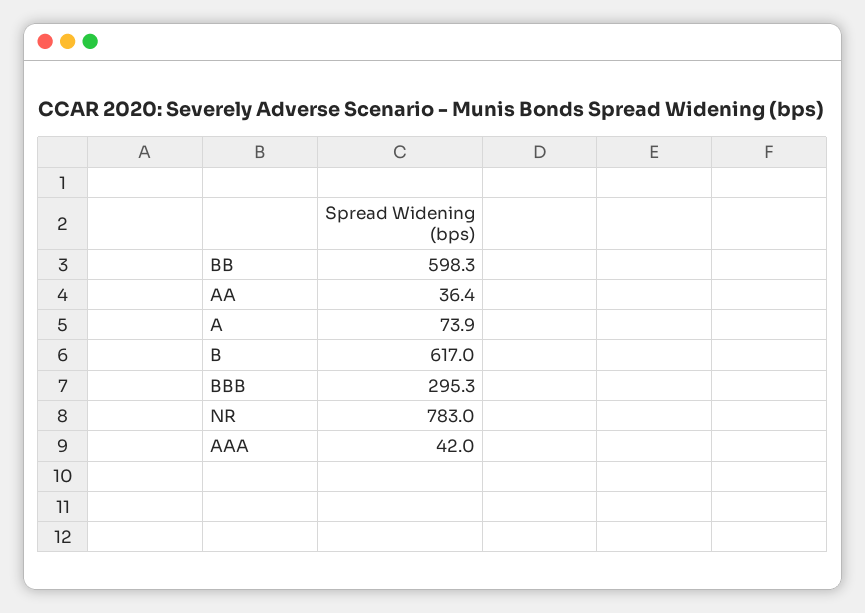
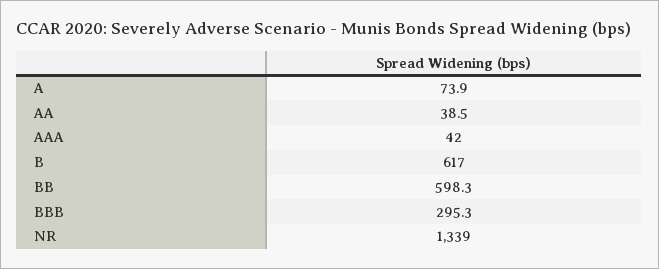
  {
    "BB": 598.3,
-   "AA": 36.4,
+   "AA": 38.5,
    "A": 73.9,
    "B": 617,
    "BBB": 295.3,
-   "NR": 783,
+   "NR": 1339,
    "AAA": 42
  }

